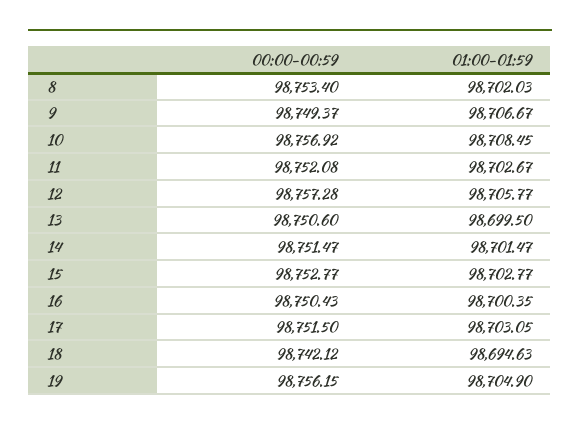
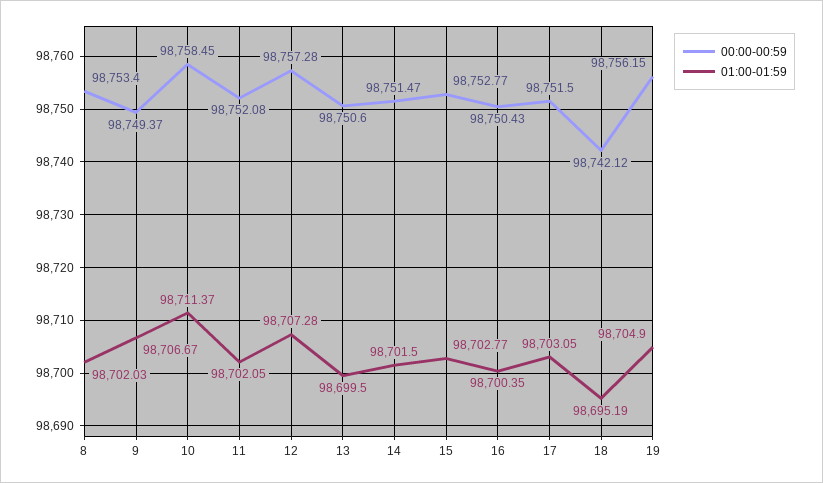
  {
    "00:00-00:59": {
      "8": 98753.4,
      "9": 98749.37,
-     "10": 98756.92,
+     "10": 98758.45,
      "11": 98752.08,
      "12": 98757.28,
      "13": 98750.6,
      "14": 98751.47,
      "15": 98752.77,
      "16": 98750.43,
      "17": 98751.5,
      "18": 98742.12,
      "19": 98756.15
    },
    "01:00-01:59": {
      "8": 98702.03,
      "9": 98706.67,
-     "10": 98708.45,
+     "10": 98711.37,
-     "11": 98702.67,
+     "11": 98702.05,
-     "12": 98705.77,
+     "12": 98707.28,
      "13": 98699.5,
-     "14": 98701.47,
+     "14": 98701.5,
      "15": 98702.77,
      "16": 98700.35,
      "17": 98703.05,
-     "18": 98694.63,
+     "18": 98695.19,
      "19": 98704.9
    }
  }

